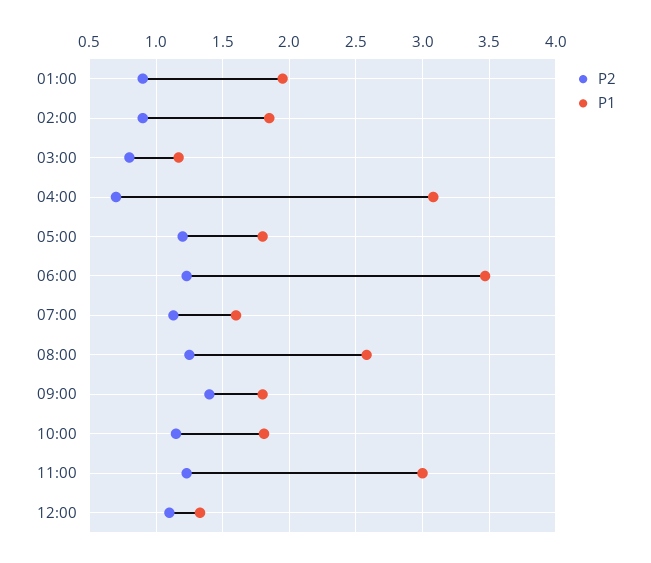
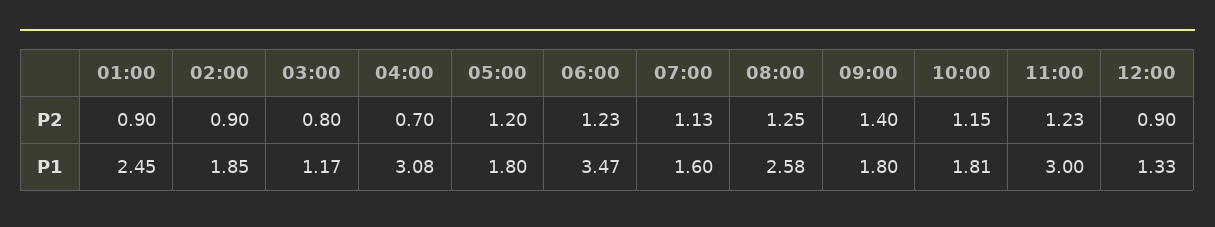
  {
    "P2": {
      "01:00": 0.9,
      "02:00": 0.9,
      "03:00": 0.8,
      "04:00": 0.7,
      "05:00": 1.2,
      "06:00": 1.23,
      "07:00": 1.13,
      "08:00": 1.25,
      "09:00": 1.4,
      "10:00": 1.15,
      "11:00": 1.23,
-     "12:00": 1.1
+     "12:00": 0.9
    },
    "P1": {
-     "01:00": 1.95,
+     "01:00": 2.45,
      "02:00": 1.85,
      "03:00": 1.17,
      "04:00": 3.08,
      "05:00": 1.8,
      "06:00": 3.47,
      "07:00": 1.6,
      "08:00": 2.58,
      "09:00": 1.8,
      "10:00": 1.81,
      "11:00": 3,
      "12:00": 1.33
    }
  }

